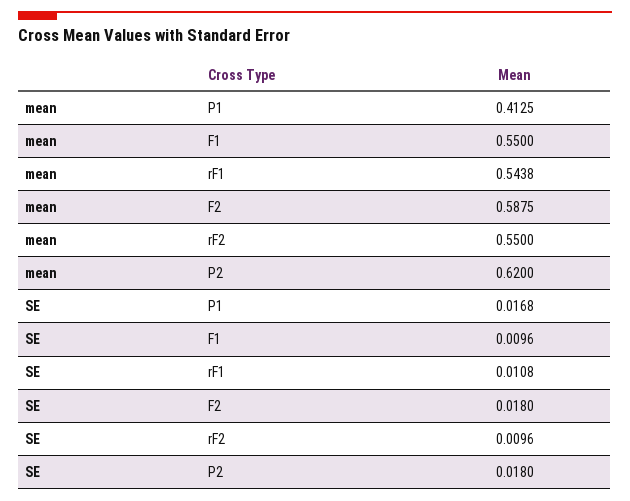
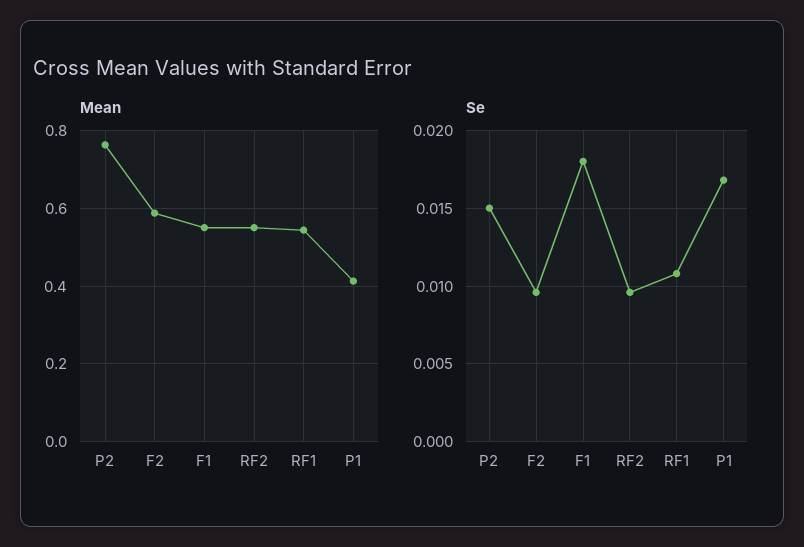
  {
    "mean": {
      "P1": 0.4125,
      "F1": 0.55,
      "rF1": 0.5438,
      "F2": 0.5875,
      "rF2": 0.55,
-     "P2": 0.62
+     "P2": 0.76
    },
    "SE": {
      "P1": 0.0168,
-     "F1": 0.0096,
+     "F1": 0.018,
      "rF1": 0.0108,
-     "F2": 0.018,
+     "F2": 0.0095,
      "rF2": 0.0096,
-     "P2": 0.018
+     "P2": 0.015
    }
  }

